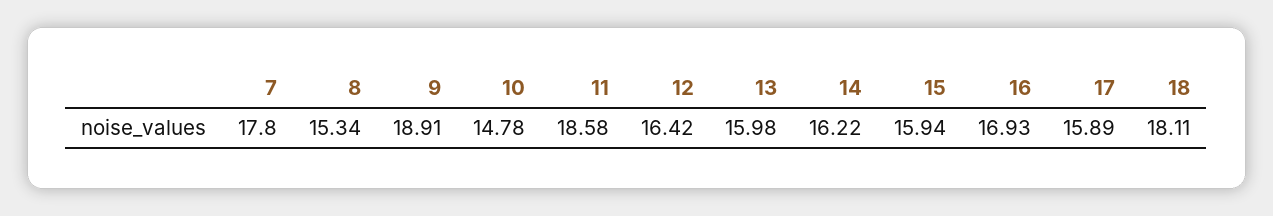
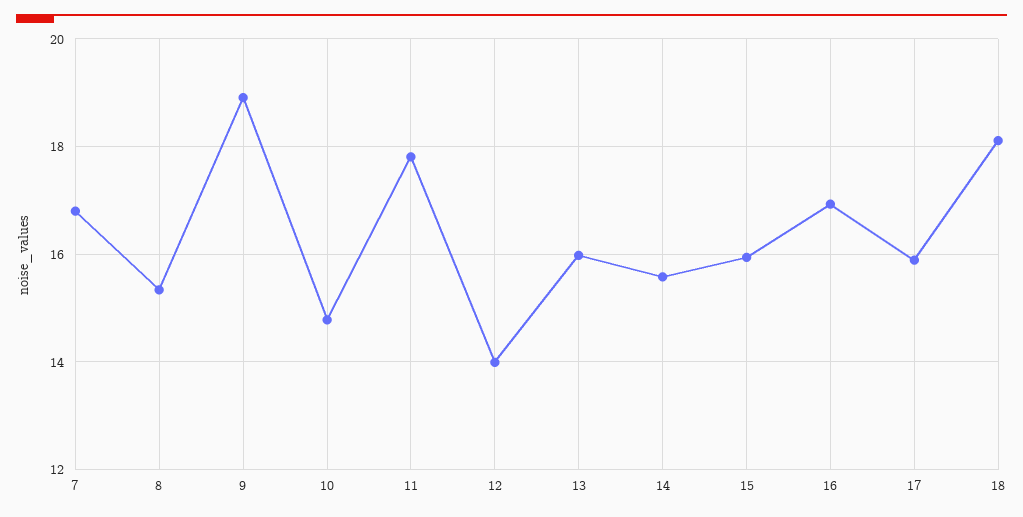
  {
-   "7": 17.8,
+   "7": 16.8,
    "8": 15.34,
    "9": 18.91,
    "10": 14.78,
-   "11": 18.58,
+   "11": 17.8,
-   "12": 16.42,
+   "12": 14,
    "13": 15.98,
-   "14": 16.22,
+   "14": 15.6,
    "15": 15.94,
    "16": 16.93,
    "17": 15.89,
    "18": 18.11
  }

